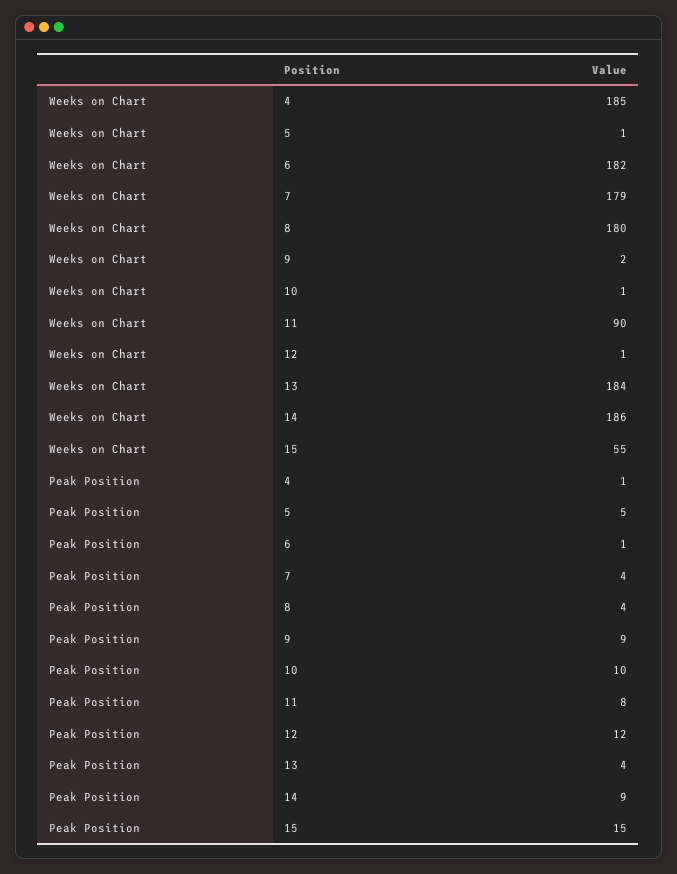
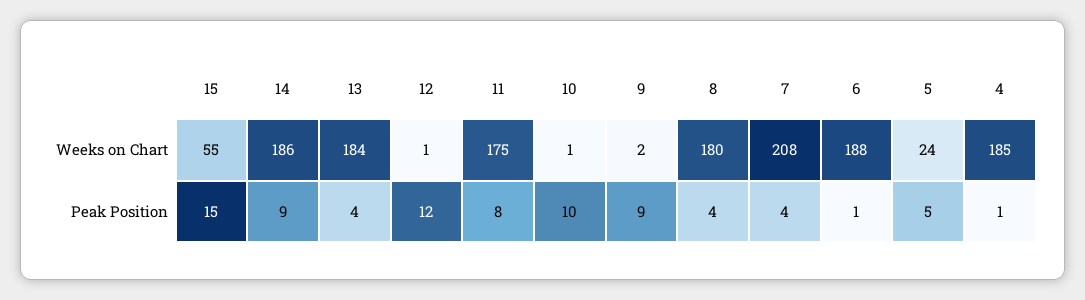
  {
    "Weeks on Chart": {
      "4": 185,
-     "5": 1,
+     "5": 24,
-     "6": 182,
+     "6": 188,
-     "7": 179,
+     "7": 208,
      "8": 180,
      "9": 2,
      "10": 1,
-     "11": 90,
+     "11": 175,
      "12": 1,
      "13": 184,
      "14": 186,
      "15": 55
    },
    "Peak Position": {
      "4": 1,
      "5": 5,
      "6": 1,
      "7": 4,
      "8": 4,
      "9": 9,
      "10": 10,
      "11": 8,
      "12": 12,
      "13": 4,
      "14": 9,
      "15": 15
    }
  }

